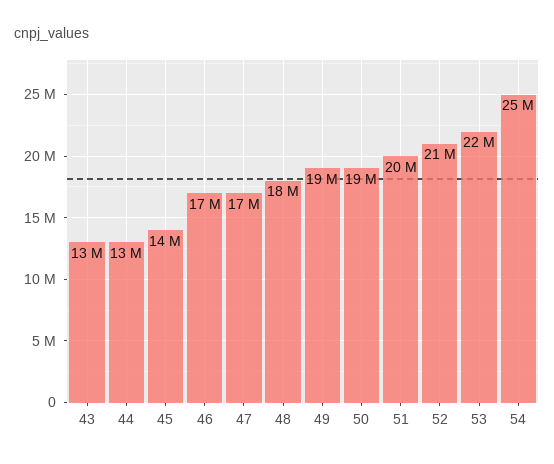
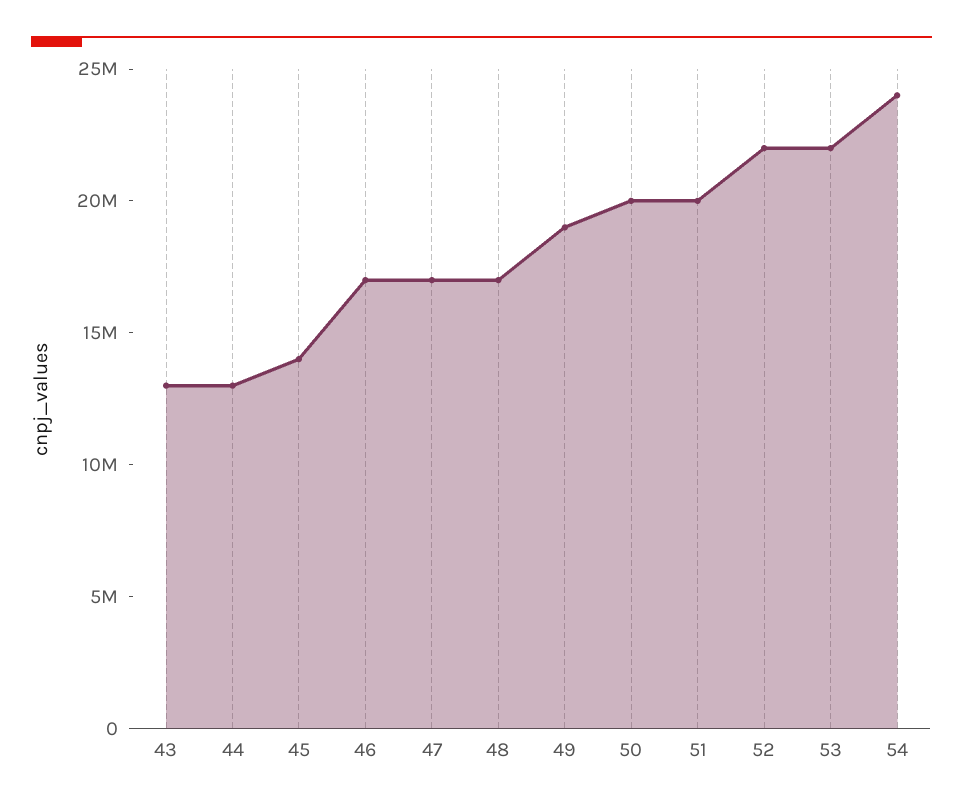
  {
    "43": 13000000,
    "44": 13000000,
    "45": 14000000,
    "46": 17000000,
    "47": 17000000,
-   "48": 18000000,
+   "48": 17000000,
    "49": 19000000,
-   "50": 19000000,
+   "50": 20000000,
    "51": 20000000,
-   "52": 21000000,
+   "52": 22000000,
    "53": 22000000,
-   "54": 25000000
+   "54": 24000000
  }

